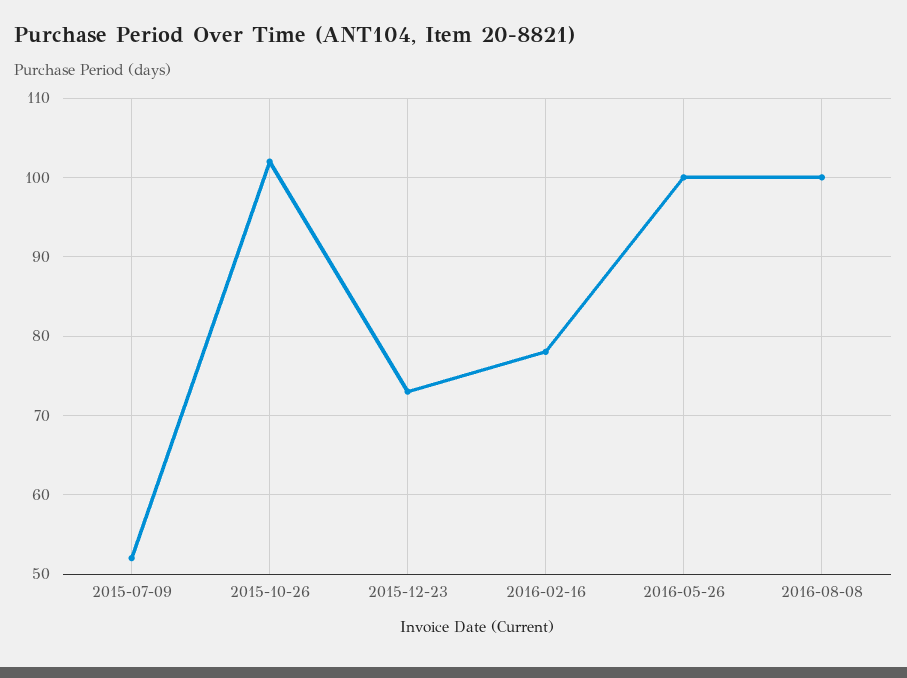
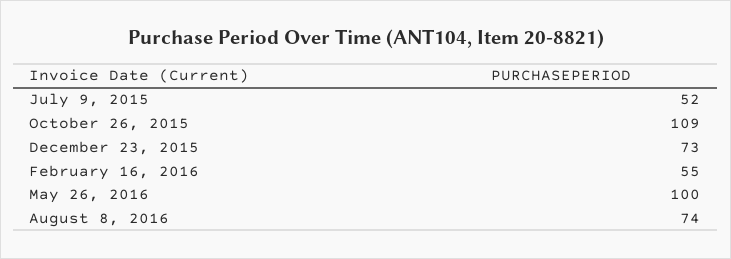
  {
    "2015-07-09": 52,
-   "2015-10-26": 102,
+   "2015-10-26": 109,
    "2015-12-23": 73,
-   "2016-02-16": 78,
+   "2016-02-16": 55,
    "2016-05-26": 100,
-   "2016-08-08": 100
+   "2016-08-08": 74
  }

